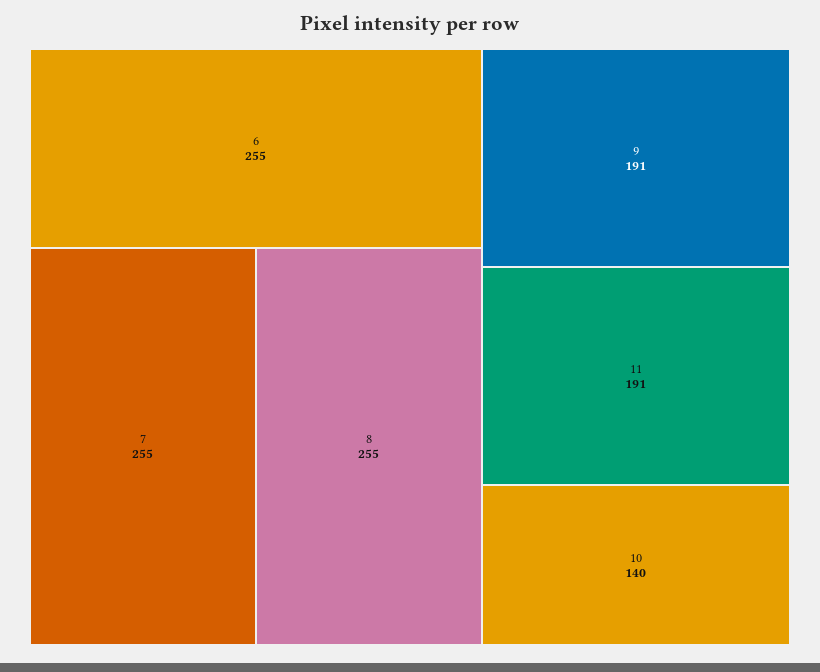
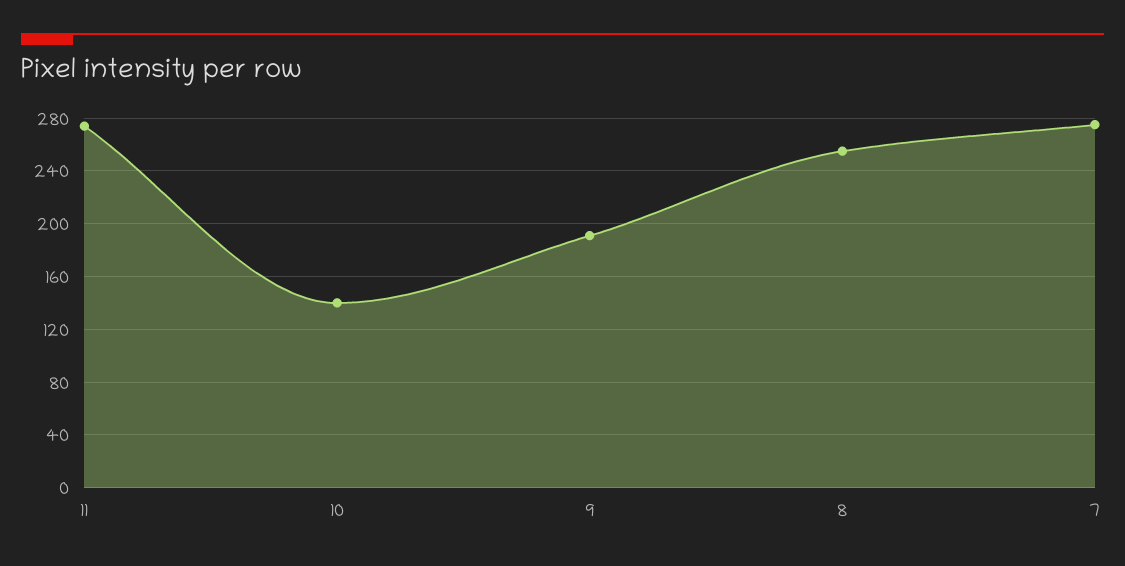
  {
-   "6": 255,
-   "7": 255,
+   "7": 275,
    "8": 255,
    "9": 191,
-   "11": 191,
+   "11": 275,
    "10": 140
  }

